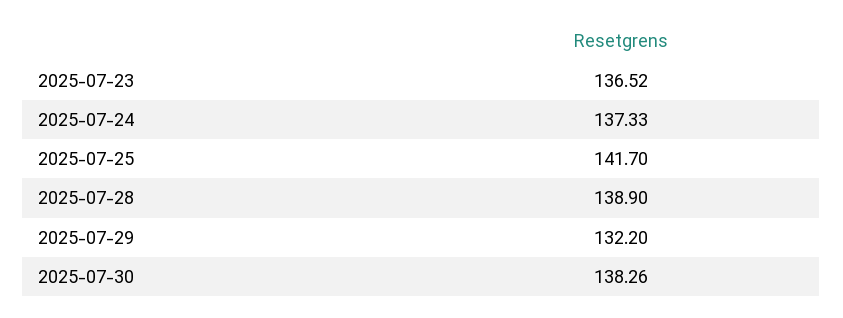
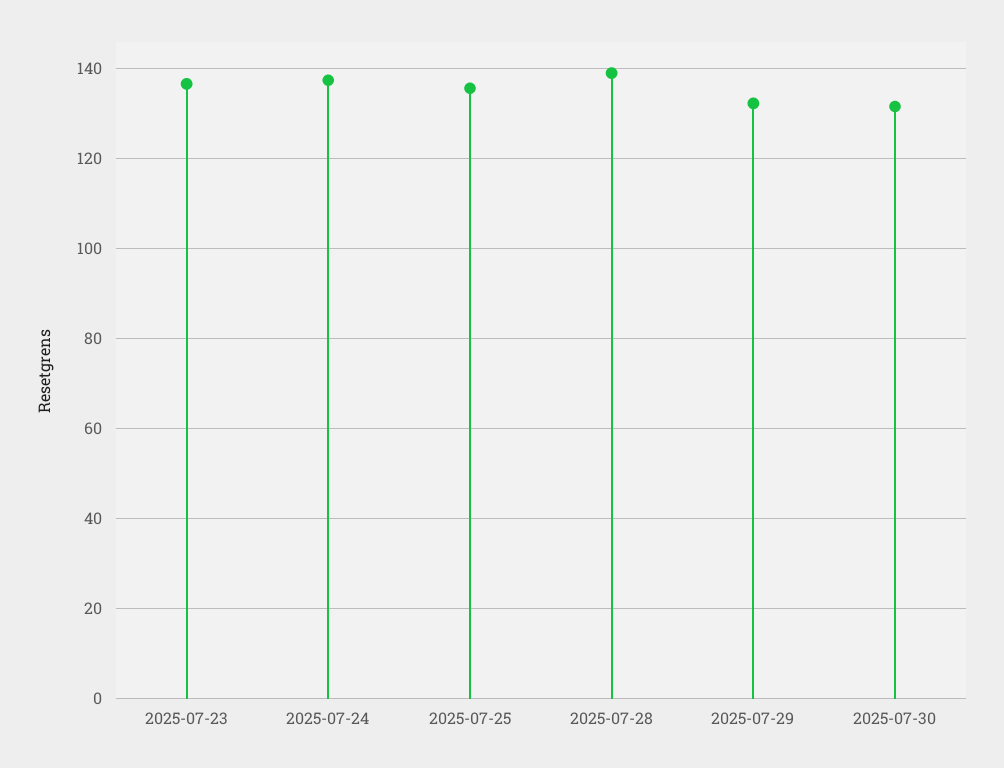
  {
    "2025-07-23": 136.52,
    "2025-07-24": 137.33,
-   "2025-07-25": 141.7,
+   "2025-07-25": 136,
    "2025-07-28": 138.9,
    "2025-07-29": 132.2,
-   "2025-07-30": 138.26
+   "2025-07-30": 132
  }

